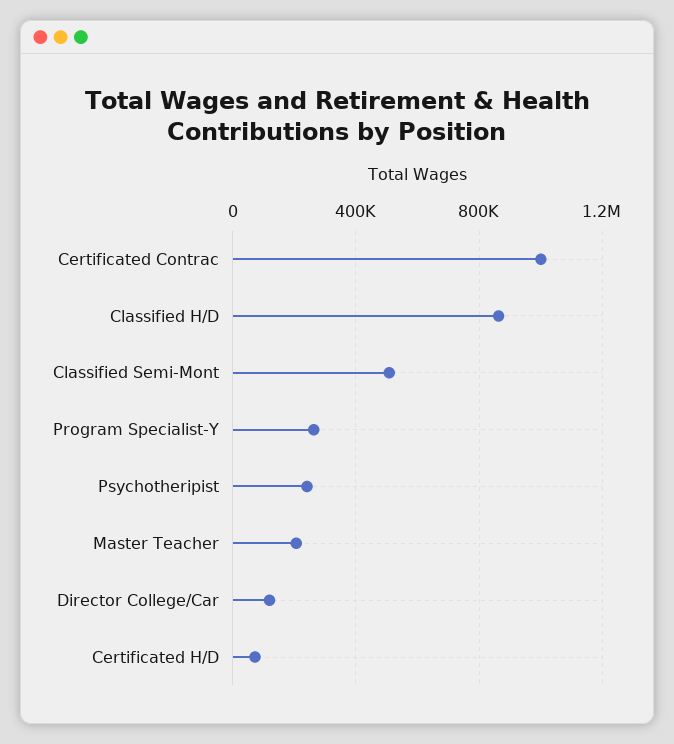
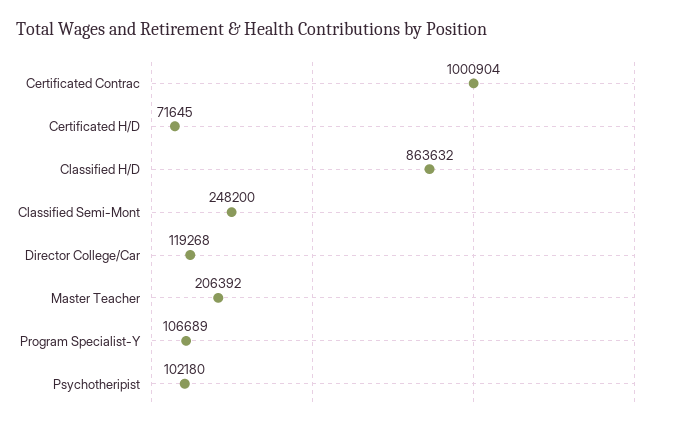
  {
    "Certificated Contrac": 1000904,
    "Classified H/D": 863632,
-   "Classified Semi-Mont": 500000,
+   "Classified Semi-Mont": 248200,
-   "Program Specialist-Y": 250000,
+   "Program Specialist-Y": 106689,
-   "Psychotheripist": 250000,
+   "Psychotheripist": 102180,
    "Master Teacher": 206392,
    "Director College/Car": 119268,
    "Certificated H/D": 71645
  }

